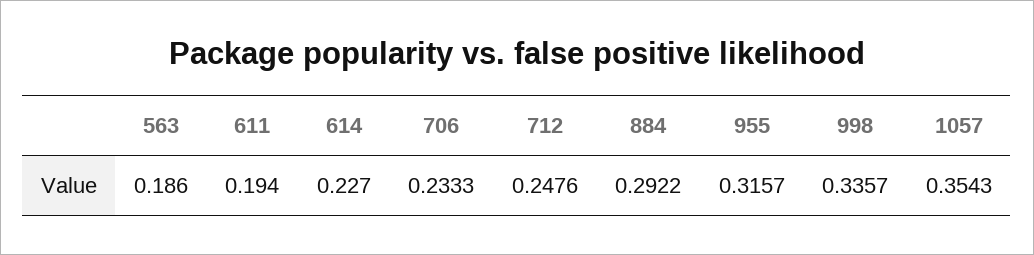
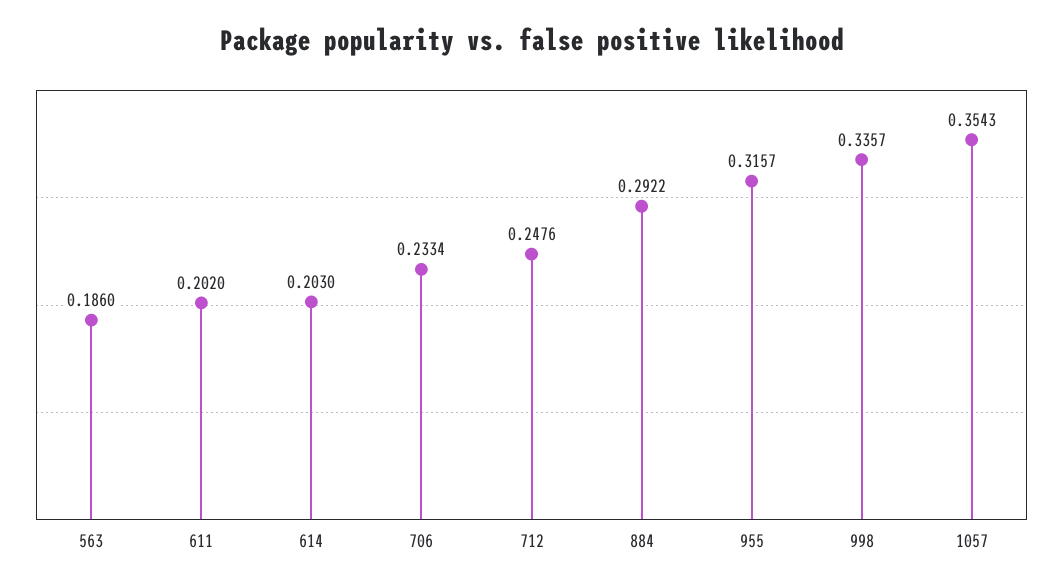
  {
    "563": 0.186,
-   "611": 0.194,
+   "611": 0.202,
-   "614": 0.227,
+   "614": 0.203,
-   "706": 0.2333,
+   "706": 0.2334,
    "712": 0.2476,
    "884": 0.2922,
    "955": 0.3157,
    "998": 0.3357,
    "1057": 0.3543
  }

